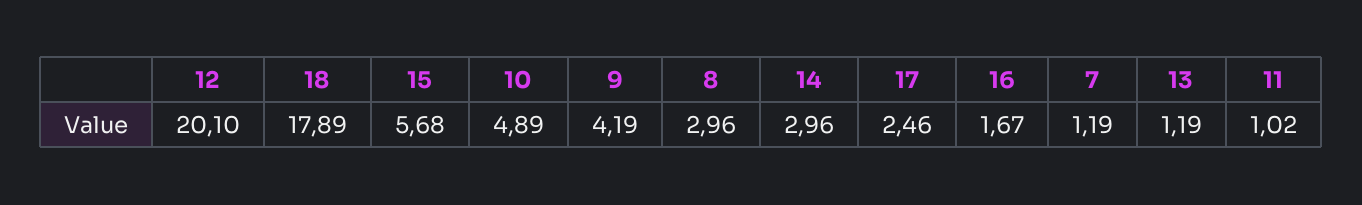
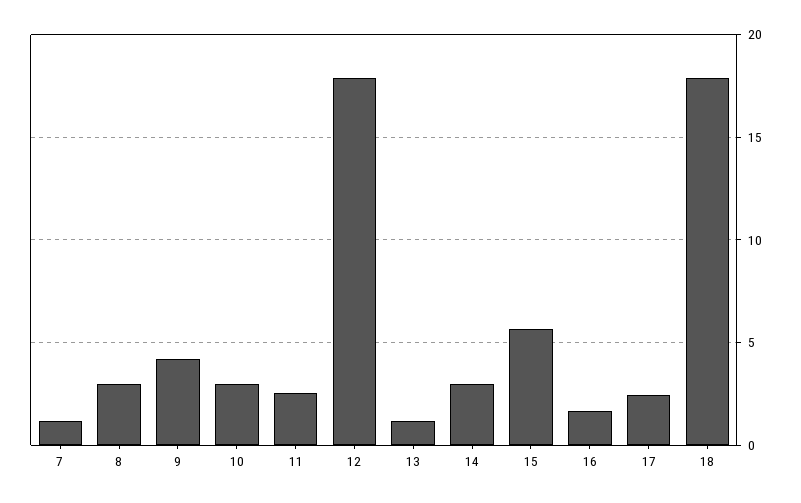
  {
-   "12": 20.1,
+   "12": 18,
    "18": 17.89,
    "15": 5.68,
-   "10": 4.89,
+   "10": 3,
    "9": 4.19,
    "8": 2.96,
    "14": 2.96,
    "17": 2.46,
    "16": 1.67,
    "7": 1.19,
    "13": 1.19,
-   "11": 1.02
+   "11": 2.5
  }

